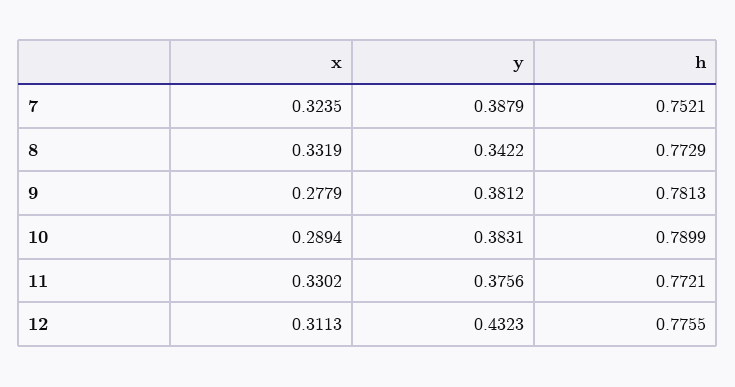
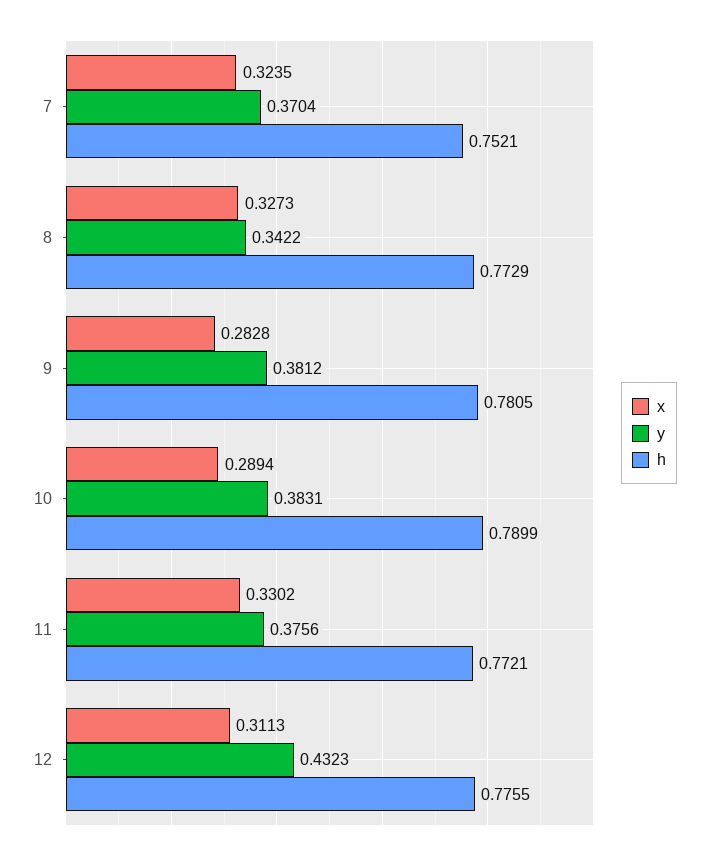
  {
    "x": {
      "7": 0.3235,
-     "8": 0.3319,
+     "8": 0.3273,
-     "9": 0.2779,
+     "9": 0.2828,
      "10": 0.2894,
      "11": 0.3302,
      "12": 0.3113
    },
    "y": {
-     "7": 0.3879,
+     "7": 0.3704,
      "8": 0.3422,
      "9": 0.3812,
      "10": 0.3831,
      "11": 0.3756,
      "12": 0.4323
    },
    "h": {
      "7": 0.7521,
      "8": 0.7729,
-     "9": 0.7813,
+     "9": 0.7805,
      "10": 0.7899,
      "11": 0.7721,
      "12": 0.7755
    }
  }

